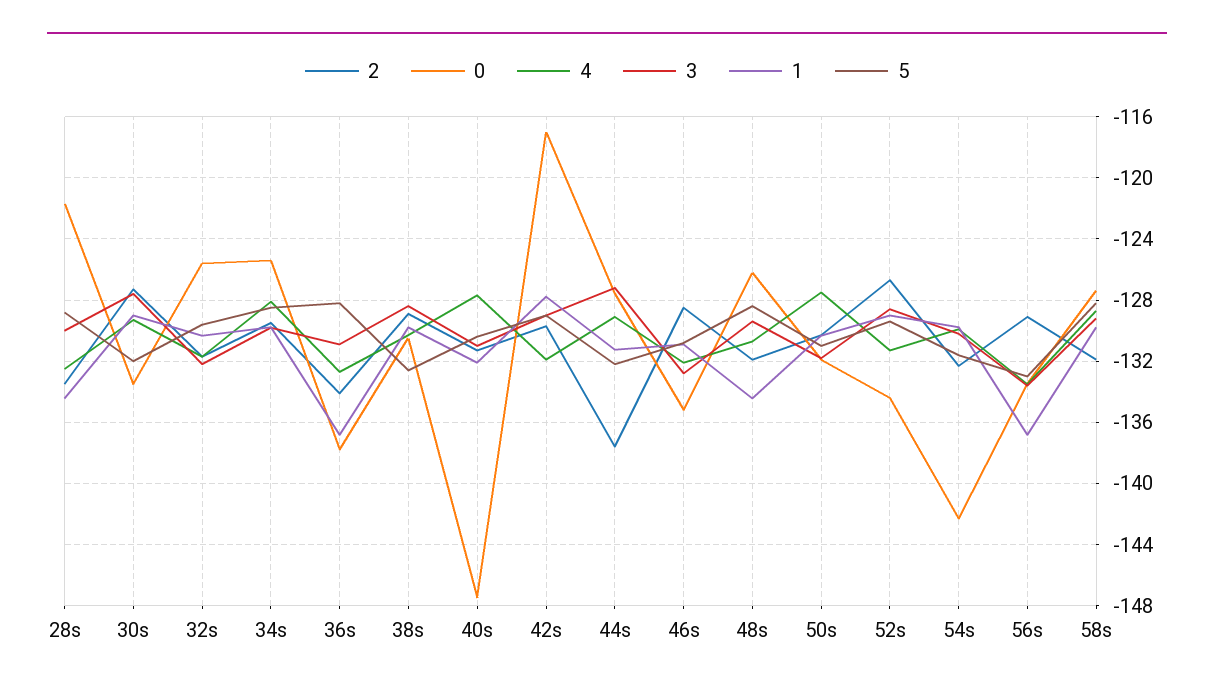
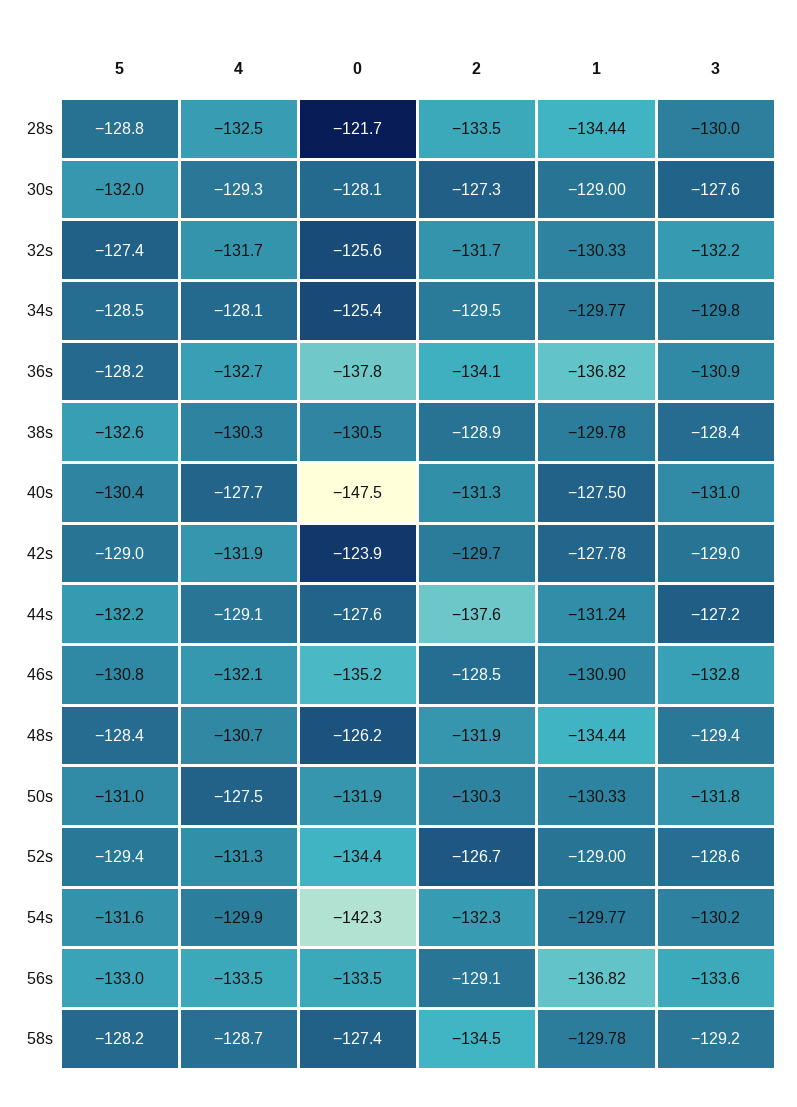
  {
    "2": {
      "28s": -133.5,
      "30s": -127.3,
      "32s": -131.7,
      "34s": -129.5,
      "36s": -134.1,
      "38s": -128.9,
      "40s": -131.3,
      "42s": -129.7,
      "44s": -137.6,
      "46s": -128.5,
      "48s": -131.9,
      "50s": -130.3,
      "52s": -126.7,
      "54s": -132.3,
      "56s": -129.1,
-     "58s": -132
+     "58s": -134.5
    },
    "0": {
      "28s": -121.7,
-     "30s": -133.5,
+     "30s": -128.1,
      "32s": -125.6,
      "34s": -125.4,
      "36s": -137.8,
      "38s": -130.5,
      "40s": -147.5,
-     "42s": -117,
+     "42s": -123.9,
      "44s": -127.6,
      "46s": -135.2,
      "48s": -126.2,
      "50s": -131.9,
      "52s": -134.4,
      "54s": -142.3,
      "56s": -133.5,
      "58s": -127.4
    },
    "4": {
      "28s": -132.5,
      "30s": -129.3,
      "32s": -131.7,
      "34s": -128.1,
      "36s": -132.7,
      "38s": -130.3,
      "40s": -127.7,
      "42s": -131.9,
      "44s": -129.1,
      "46s": -132.1,
      "48s": -130.7,
      "50s": -127.5,
      "52s": -131.3,
      "54s": -129.9,
      "56s": -133.5,
      "58s": -128.7
    },
    "3": {
      "28s": -130,
      "30s": -127.6,
      "32s": -132.2,
      "34s": -129.8,
      "36s": -130.9,
      "38s": -128.4,
      "40s": -131,
      "42s": -129,
      "44s": -127.2,
      "46s": -132.8,
      "48s": -129.4,
      "50s": -131.8,
      "52s": -128.6,
      "54s": -130.2,
      "56s": -133.6,
      "58s": -129.2
    },
    "1": {
      "28s": -134.44,
      "30s": -129,
      "32s": -130.33,
      "34s": -129.77,
      "36s": -136.82,
      "38s": -129.78,
-     "40s": -132,
+     "40s": -127.5,
      "42s": -127.78,
      "44s": -131.24,
      "46s": -130.9,
      "48s": -134.44,
      "50s": -130.33,
      "52s": -129,
      "54s": -129.77,
      "56s": -136.82,
      "58s": -129.78
    },
    "5": {
      "28s": -128.8,
      "30s": -132,
-     "32s": -129.5,
+     "32s": -127.4,
      "34s": -128.5,
      "36s": -128.2,
      "38s": -132.6,
      "40s": -130.4,
      "42s": -129,
      "44s": -132.2,
      "46s": -130.8,
      "48s": -128.4,
      "50s": -131,
      "52s": -129.4,
      "54s": -131.6,
      "56s": -133,
      "58s": -128.2
    }
  }

